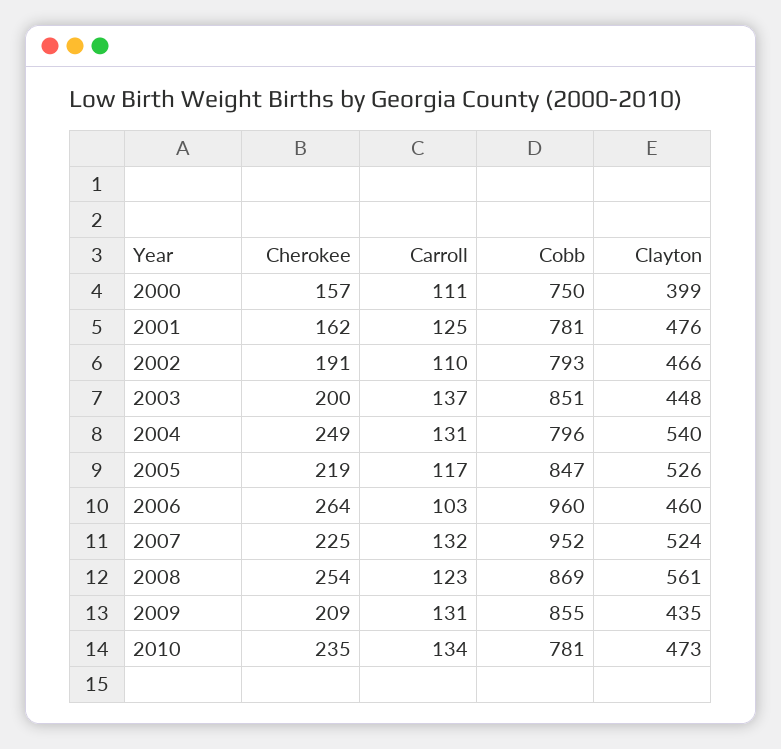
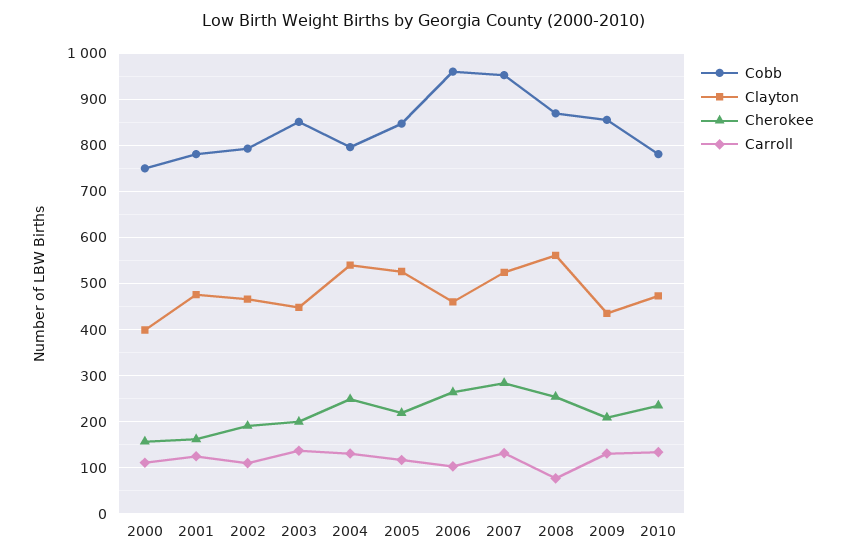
  {
    "Cherokee": {
      "2000": 157,
      "2001": 162,
      "2002": 191,
      "2003": 200,
      "2004": 249,
      "2005": 219,
      "2006": 264,
-     "2007": 225,
+     "2007": 280,
      "2008": 254,
      "2009": 209,
      "2010": 235
    },
    "Carroll": {
      "2000": 111,
      "2001": 125,
      "2002": 110,
      "2003": 137,
      "2004": 131,
      "2005": 117,
      "2006": 103,
      "2007": 132,
-     "2008": 123,
+     "2008": 80,
      "2009": 131,
      "2010": 134
    },
    "Cobb": {
      "2000": 750,
      "2001": 781,
      "2002": 793,
      "2003": 851,
      "2004": 796,
      "2005": 847,
      "2006": 960,
      "2007": 952,
      "2008": 869,
      "2009": 855,
      "2010": 781
    },
    "Clayton": {
      "2000": 399,
      "2001": 476,
      "2002": 466,
      "2003": 448,
      "2004": 540,
      "2005": 526,
      "2006": 460,
      "2007": 524,
      "2008": 561,
      "2009": 435,
      "2010": 473
    }
  }

